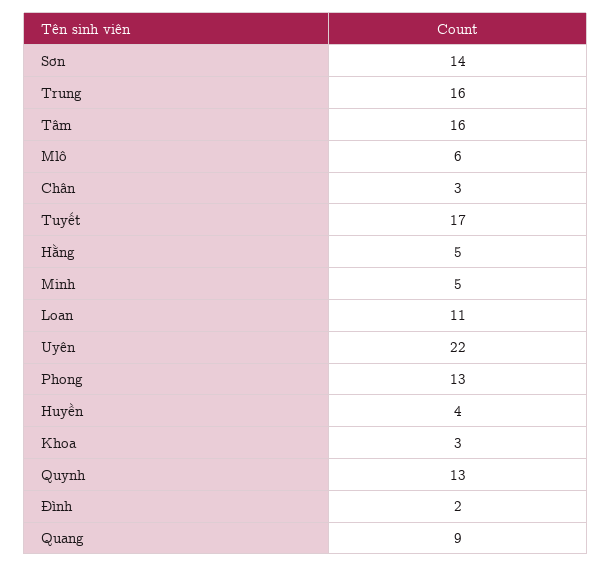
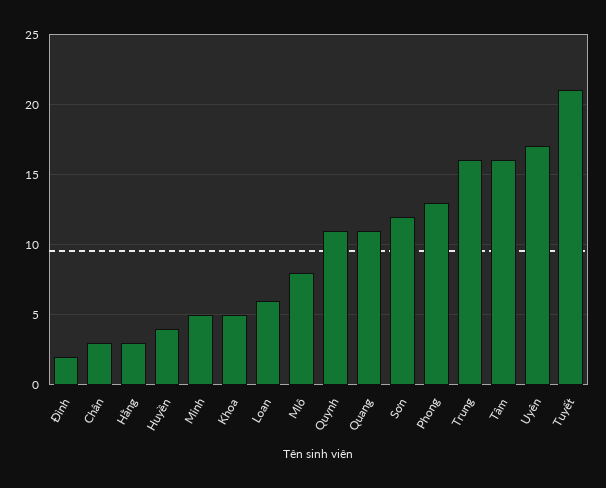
  {
-   "Sơn": 14,
+   "Sơn": 12,
    "Trung": 16,
    "Tâm": 16,
-   "Mlô": 6,
+   "Mlô": 8,
    "Chân": 3,
-   "Tuyết": 17,
+   "Tuyết": 21,
-   "Hằng": 5,
+   "Hằng": 3,
    "Minh": 5,
-   "Loan": 11,
+   "Loan": 6,
-   "Uyên": 22,
+   "Uyên": 17,
    "Phong": 13,
    "Huyền": 4,
-   "Khoa": 3,
+   "Khoa": 5,
-   "Quynh": 13,
+   "Quynh": 11,
    "Đình": 2,
-   "Quang": 9
+   "Quang": 11
  }

